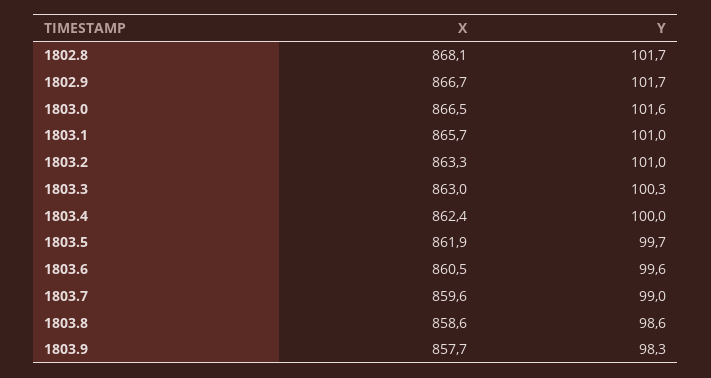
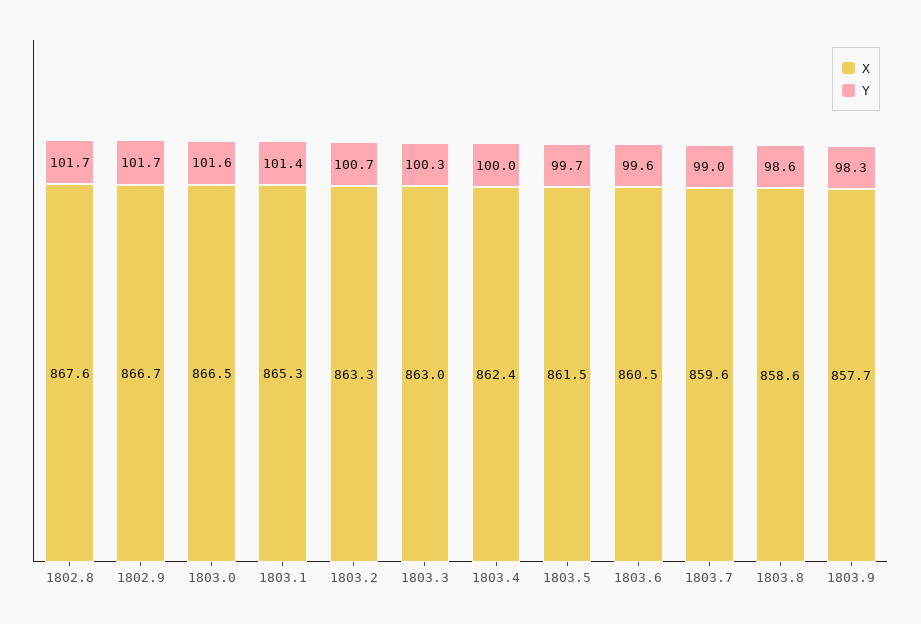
  {
    "X": {
-     "1802.8": 868.1,
+     "1802.8": 867.6,
      "1802.9": 866.7,
      "1803.0": 866.5,
-     "1803.1": 865.7,
+     "1803.1": 865.3,
      "1803.2": 863.3,
      "1803.3": 863,
      "1803.4": 862.4,
-     "1803.5": 861.9,
+     "1803.5": 861.5,
      "1803.6": 860.5,
      "1803.7": 859.6,
      "1803.8": 858.6,
      "1803.9": 857.7
    },
    "Y": {
      "1802.8": 101.7,
      "1802.9": 101.7,
      "1803.0": 101.6,
-     "1803.1": 101,
+     "1803.1": 101.4,
-     "1803.2": 101,
+     "1803.2": 100.7,
      "1803.3": 100.3,
      "1803.4": 100,
      "1803.5": 99.7,
      "1803.6": 99.6,
      "1803.7": 99,
      "1803.8": 98.6,
      "1803.9": 98.3
    }
  }

